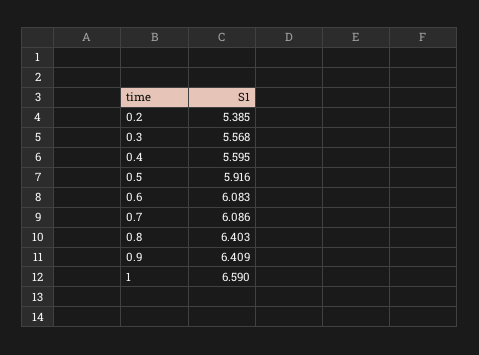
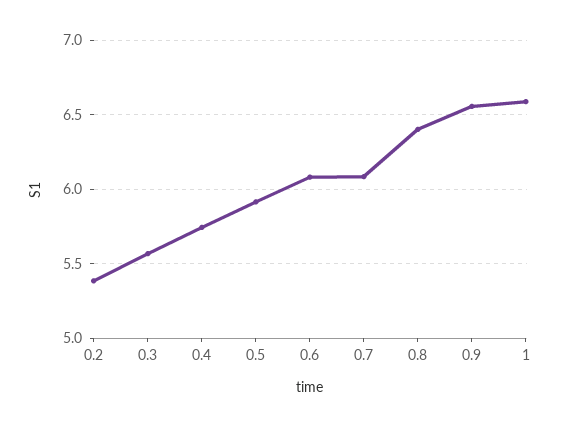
  {
    "0.2": 5.385,
    "0.3": 5.568,
-   "0.4": 5.595,
+   "0.4": 5.75,
    "0.5": 5.916,
    "0.6": 6.083,
    "0.7": 6.086,
    "0.8": 6.403,
-   "0.9": 6.409,
+   "0.9": 6.55,
    "1": 6.59
  }

